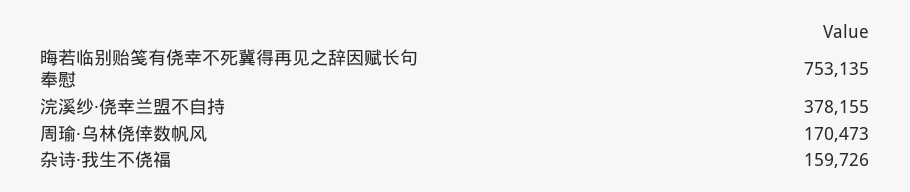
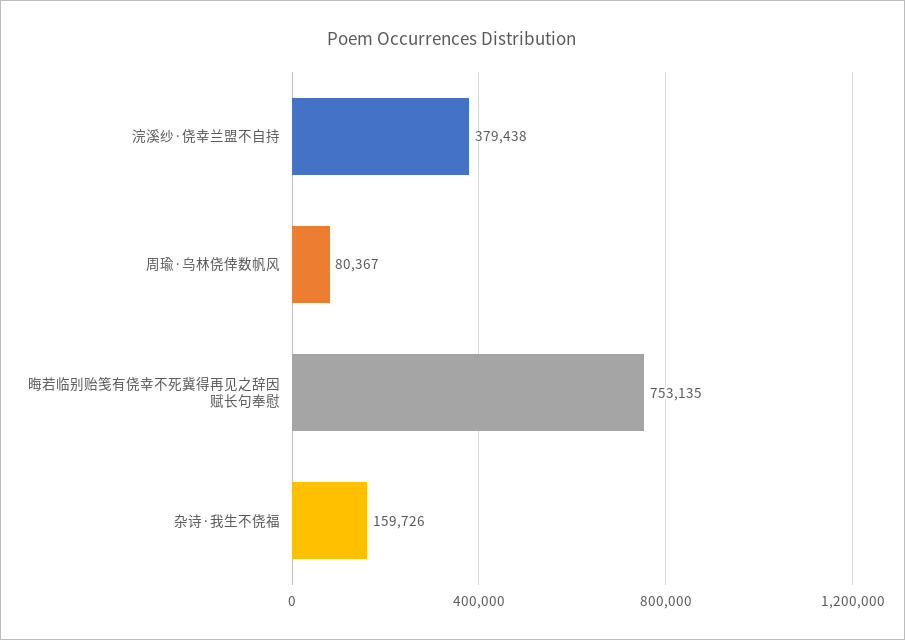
  {
    "晦若临别贻笺有侥幸不死冀得再见之辞因赋长句奉慰": 753135,
-   "浣溪纱·侥幸兰盟不自持": 378155,
+   "浣溪纱·侥幸兰盟不自持": 379438,
-   "周瑜·乌林侥倖数帆风": 170473,
+   "周瑜·乌林侥倖数帆风": 80367,
    "杂诗·我生不侥福": 159726
  }

